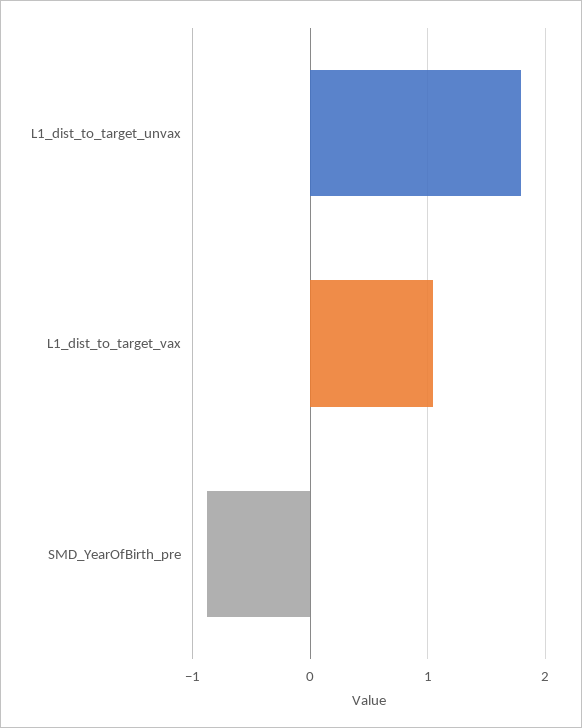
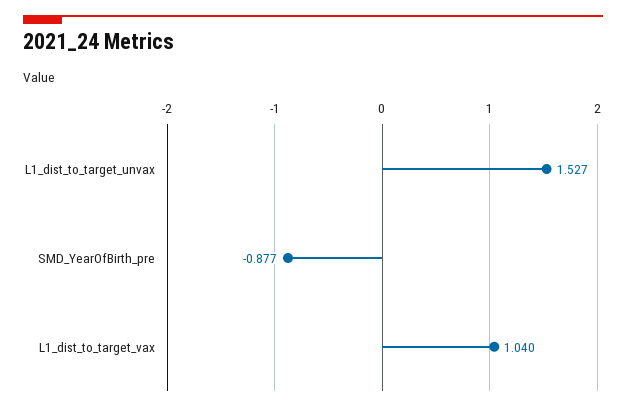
  {
-   "L1_dist_to_target_unvax": 1.8,
+   "L1_dist_to_target_unvax": 1.527,
    "L1_dist_to_target_vax": 1.04,
    "SMD_YearOfBirth_pre": -0.877
  }

